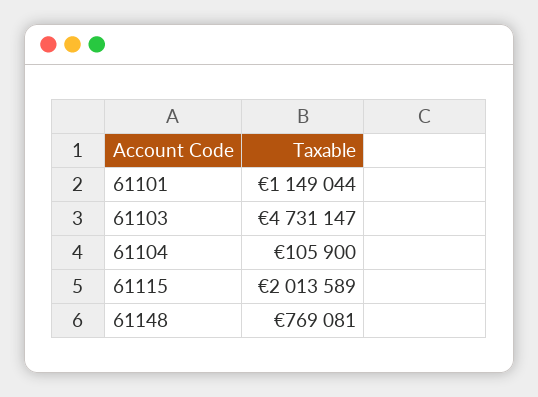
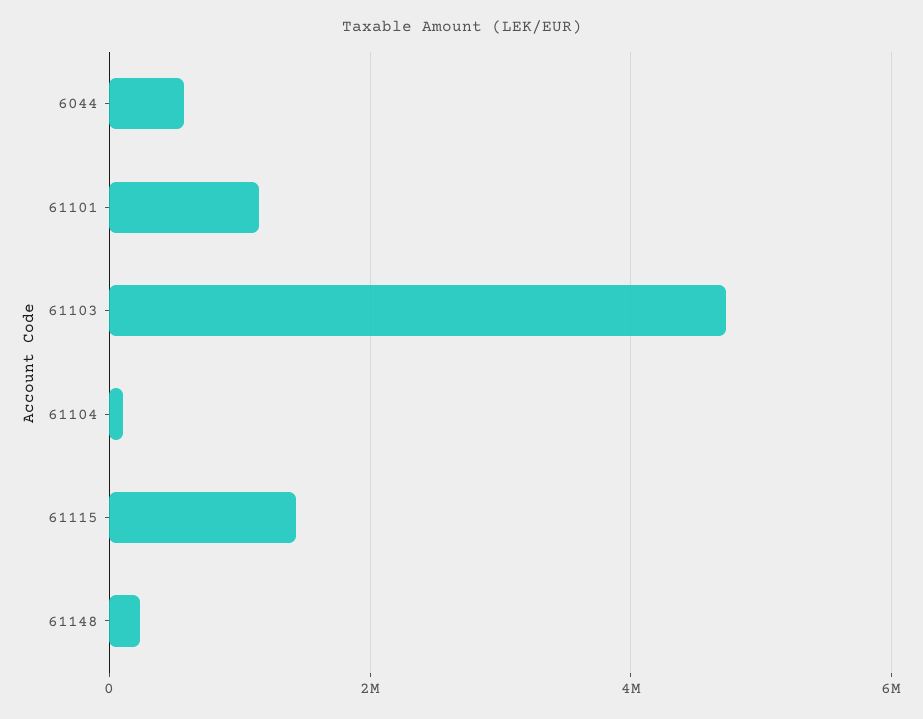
  {
    "61101": 1149044,
    "61103": 4731147,
    "61104": 105900,
-   "61115": 2013589,
+   "61115": 1400000,
-   "61148": 769081
+   "61148": 200000,
+   "6044": 600000
  }

